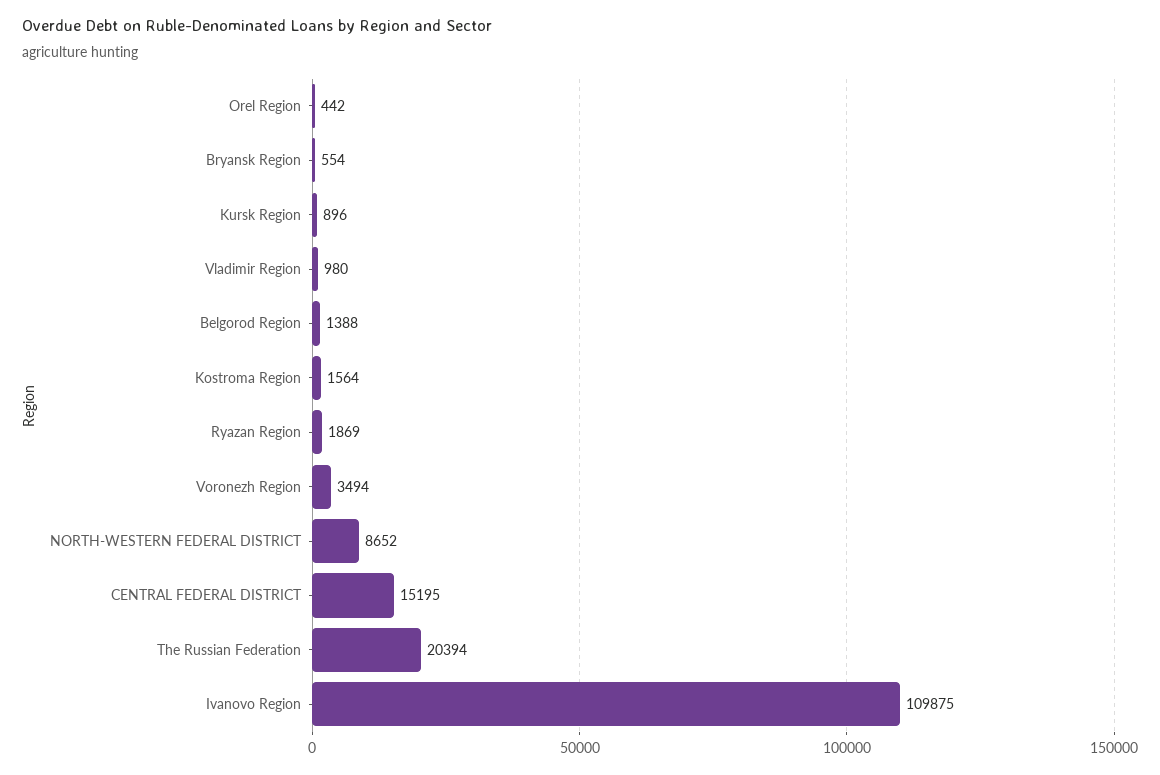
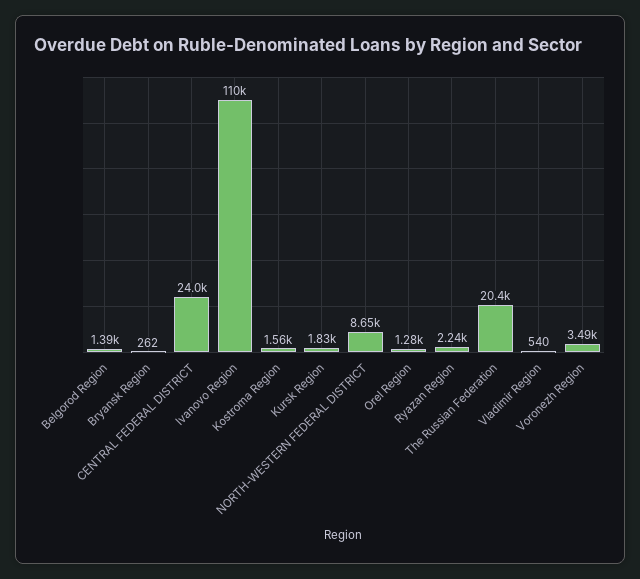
  {
-   "Orel Region": 442,
+   "Orel Region": 1280,
-   "Bryansk Region": 554,
+   "Bryansk Region": 262,
-   "Kursk Region": 896,
+   "Kursk Region": 1830,
-   "Vladimir Region": 980,
+   "Vladimir Region": 540,
    "Belgorod Region": 1388,
    "Kostroma Region": 1564,
-   "Ryazan Region": 1869,
+   "Ryazan Region": 2240,
    "Voronezh Region": 3494,
    "NORTH-WESTERN FEDERAL DISTRICT": 8652,
-   "CENTRAL FEDERAL DISTRICT": 15195,
+   "CENTRAL FEDERAL DISTRICT": 24000,
    "The Russian Federation": 20394,
    "Ivanovo Region": 109875
  }

